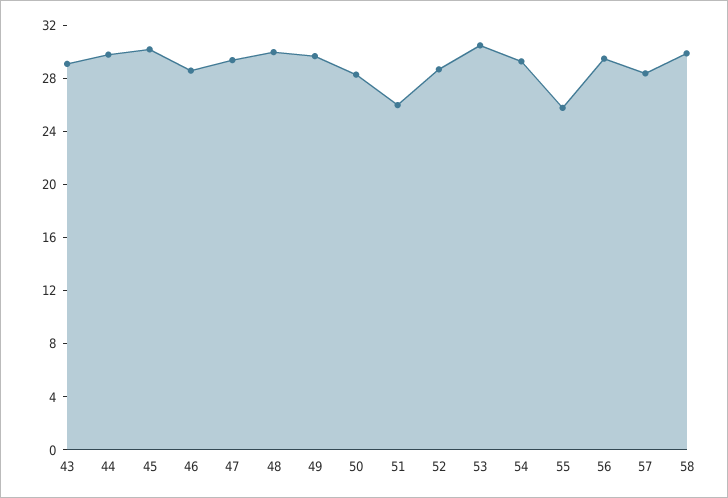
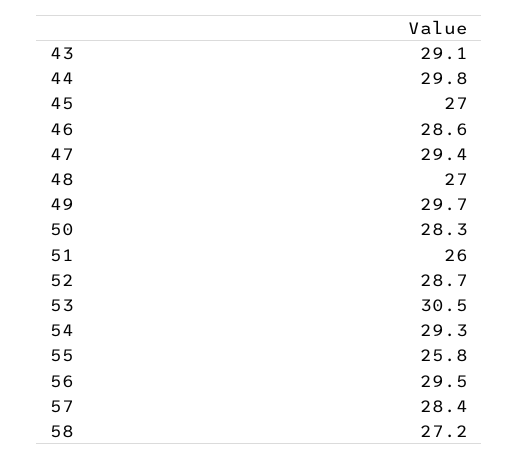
  {
    "43": 29.1,
    "44": 29.8,
-   "45": 30,
+   "45": 27,
    "46": 28.6,
    "47": 29.4,
-   "48": 30,
+   "48": 27,
    "49": 29.7,
    "50": 28.3,
    "51": 26,
    "52": 28.7,
    "53": 30.5,
    "54": 29.3,
    "55": 25.8,
    "56": 29.5,
    "57": 28.4,
-   "58": 30
+   "58": 27.2
  }

